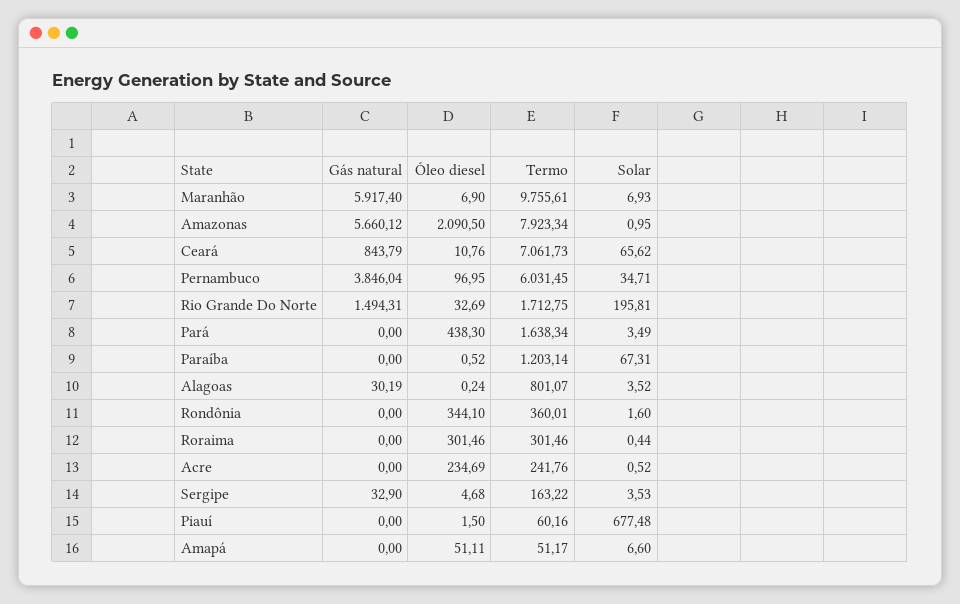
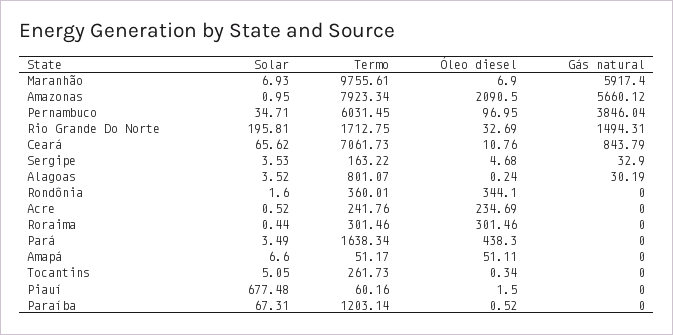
  {
    "Gás natural": {
      "Maranhão": 5917.4,
      "Amazonas": 5660.12,
      "Ceará": 843.79,
      "Pernambuco": 3846.04,
      "Rio Grande Do Norte": 1494.31,
      "Pará": 0,
      "Paraíba": 0,
      "Alagoas": 30.19,
      "Rondônia": 0,
      "Roraima": 0,
      "Acre": 0,
      "Sergipe": 32.9,
      "Piauí": 0,
-     "Amapá": 0
+     "Amapá": 0,
+     "Tocantins": 0
    },
    "Óleo diesel": {
      "Maranhão": 6.9,
      "Amazonas": 2090.5,
      "Ceará": 10.76,
      "Pernambuco": 96.95,
      "Rio Grande Do Norte": 32.69,
      "Pará": 438.3,
      "Paraíba": 0.52,
      "Alagoas": 0.24,
      "Rondônia": 344.1,
      "Roraima": 301.46,
      "Acre": 234.69,
      "Sergipe": 4.68,
      "Piauí": 1.5,
-     "Amapá": 51.11
+     "Amapá": 51.11,
+     "Tocantins": 0.34
    },
    "Termo": {
      "Maranhão": 9755.61,
      "Amazonas": 7923.34,
      "Ceará": 7061.73,
      "Pernambuco": 6031.45,
      "Rio Grande Do Norte": 1712.75,
      "Pará": 1638.34,
      "Paraíba": 1203.14,
      "Alagoas": 801.07,
      "Rondônia": 360.01,
      "Roraima": 301.46,
      "Acre": 241.76,
      "Sergipe": 163.22,
      "Piauí": 60.16,
-     "Amapá": 51.17
+     "Amapá": 51.17,
+     "Tocantins": 261.73
    },
    "Solar": {
      "Maranhão": 6.93,
      "Amazonas": 0.95,
      "Ceará": 65.62,
      "Pernambuco": 34.71,
      "Rio Grande Do Norte": 195.81,
      "Pará": 3.49,
      "Paraíba": 67.31,
      "Alagoas": 3.52,
      "Rondônia": 1.6,
      "Roraima": 0.44,
      "Acre": 0.52,
      "Sergipe": 3.53,
      "Piauí": 677.48,
-     "Amapá": 6.6
+     "Amapá": 6.6,
+     "Tocantins": 5.05
    }
  }

